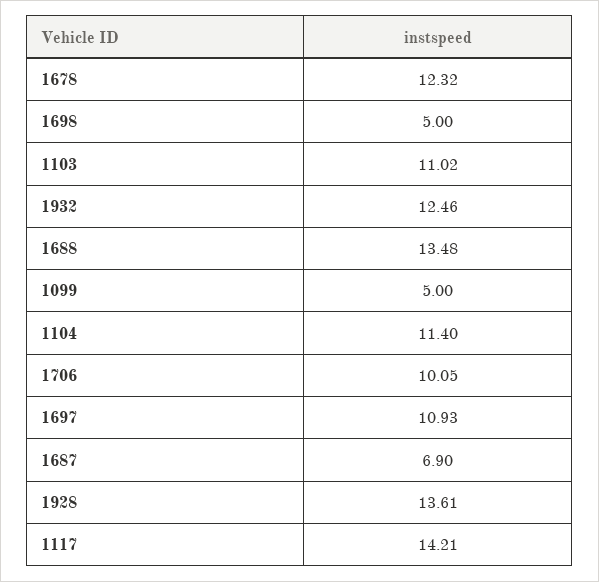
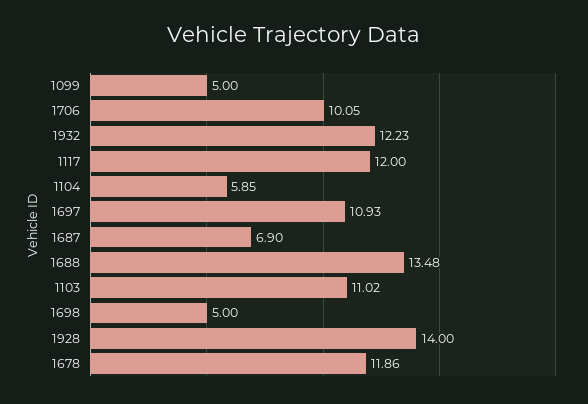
  {
-   "1678": 12.32,
+   "1678": 11.86,
    "1698": 5,
    "1103": 11.02,
-   "1932": 12.46,
+   "1932": 12.23,
    "1688": 13.48,
    "1099": 5,
-   "1104": 11.4,
+   "1104": 5.85,
    "1706": 10.05,
    "1697": 10.93,
    "1687": 6.9,
-   "1928": 13.61,
+   "1928": 14,
-   "1117": 14.21
+   "1117": 12
  }

